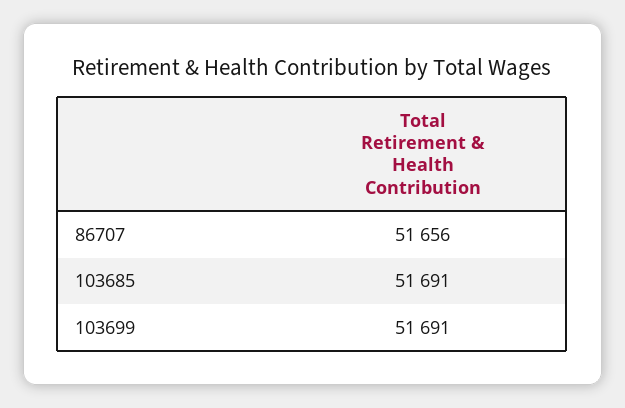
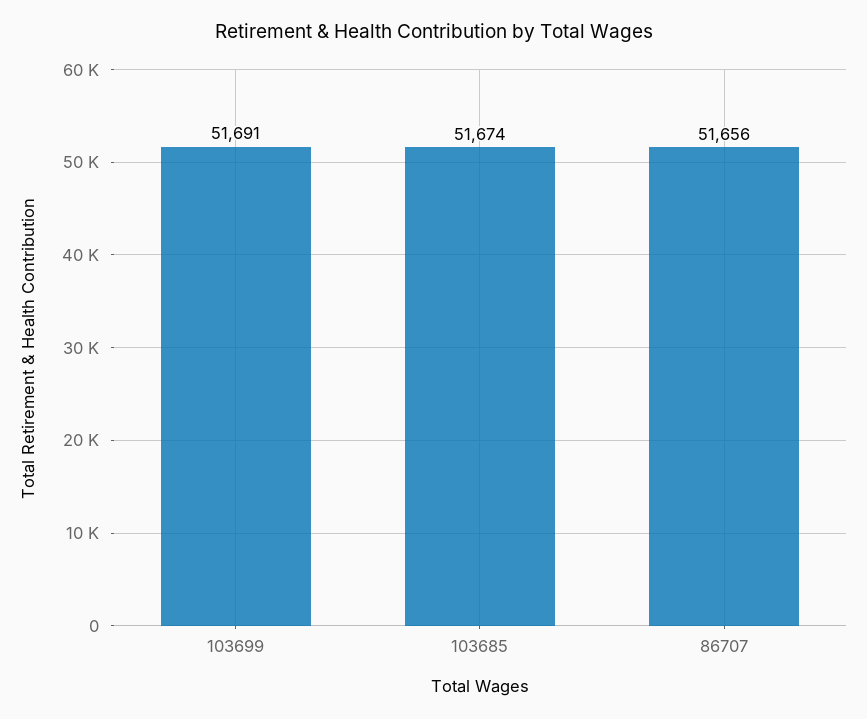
  {
    "86707": 51656,
-   "103685": 51691,
+   "103685": 51674,
    "103699": 51691
  }

